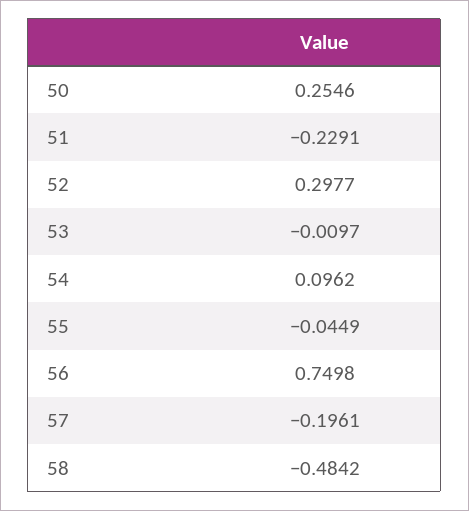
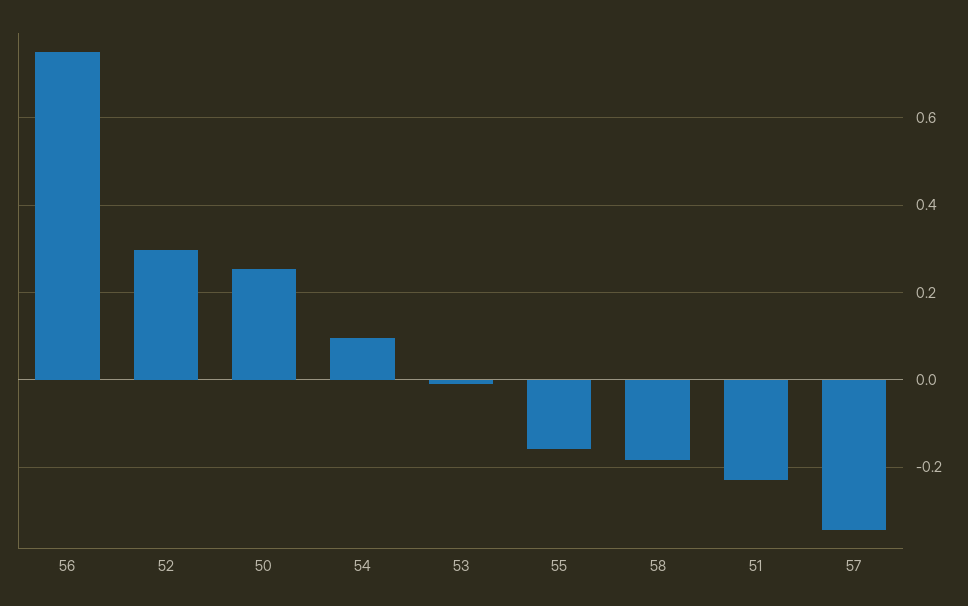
  {
    "50": 0.2546,
    "51": -0.2291,
    "52": 0.2977,
    "53": -0.0097,
    "54": 0.0962,
-   "55": -0.0449,
+   "55": -0.16,
    "56": 0.7498,
-   "57": -0.1961,
+   "57": -0.34,
-   "58": -0.4842
+   "58": -0.18
  }

